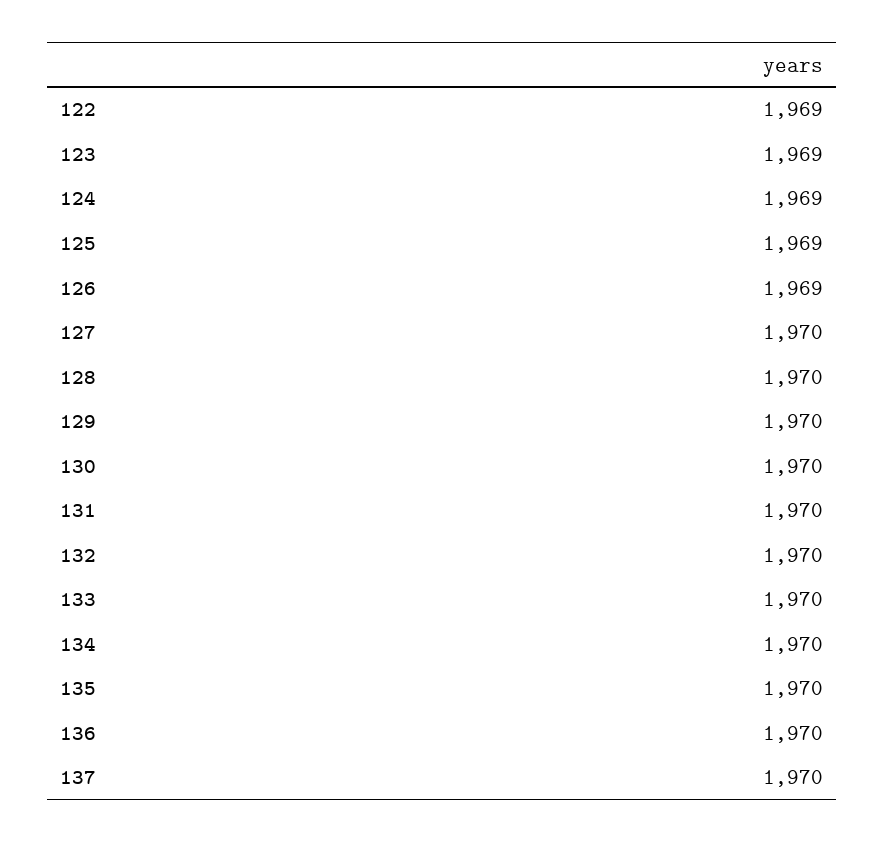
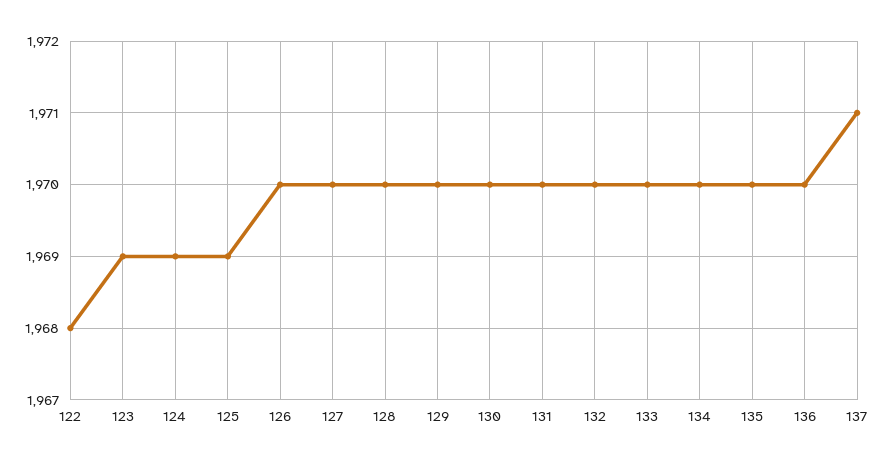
  {
-   "122": 1969,
+   "122": 1968,
    "123": 1969,
    "124": 1969,
    "125": 1969,
-   "126": 1969,
+   "126": 1970,
    "127": 1970,
    "128": 1970,
    "129": 1970,
    "130": 1970,
    "131": 1970,
    "132": 1970,
    "133": 1970,
    "134": 1970,
    "135": 1970,
    "136": 1970,
-   "137": 1970
+   "137": 1971
  }

